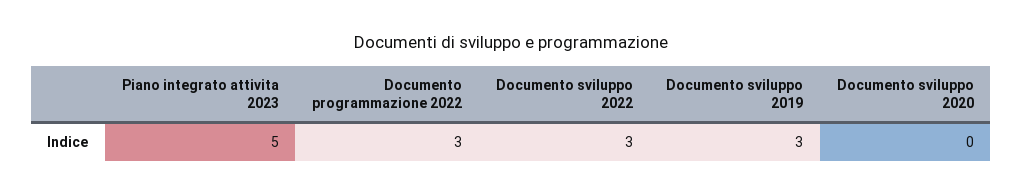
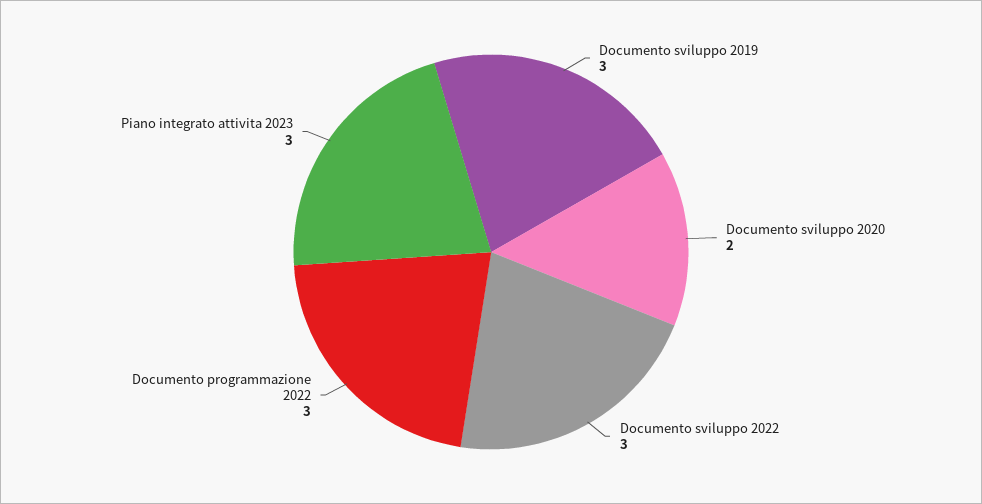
  {
-   "Piano integrato attivita 2023": 5,
+   "Piano integrato attivita 2023": 3,
    "Documento programmazione 2022": 3,
    "Documento sviluppo 2022": 3,
    "Documento sviluppo 2019": 3,
-   "Documento sviluppo 2020": 0
+   "Documento sviluppo 2020": 2
  }

